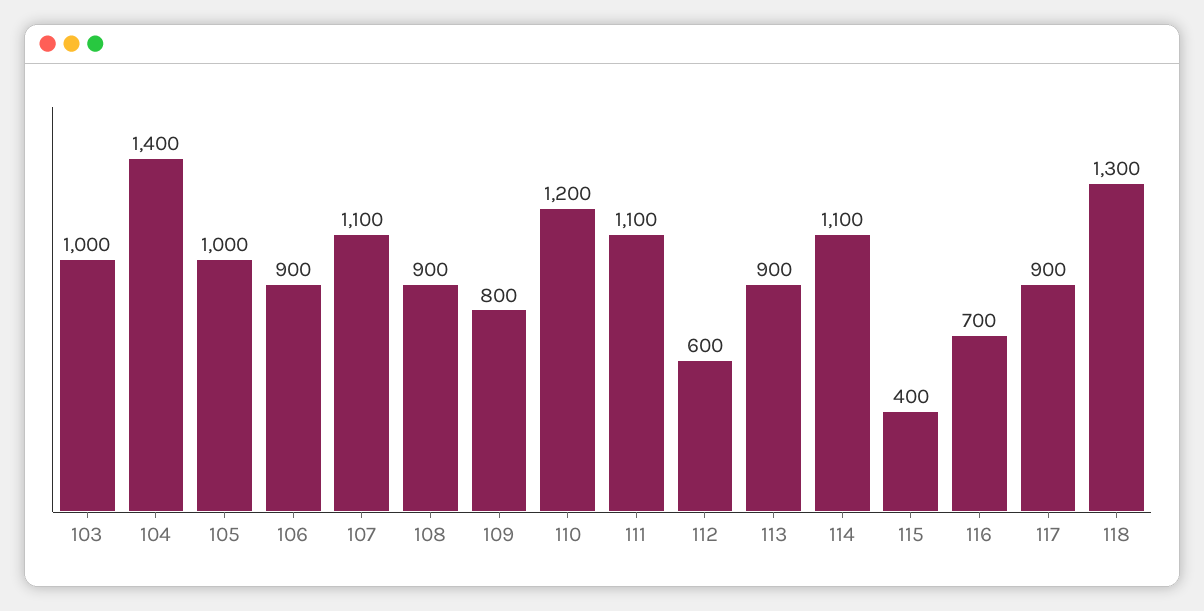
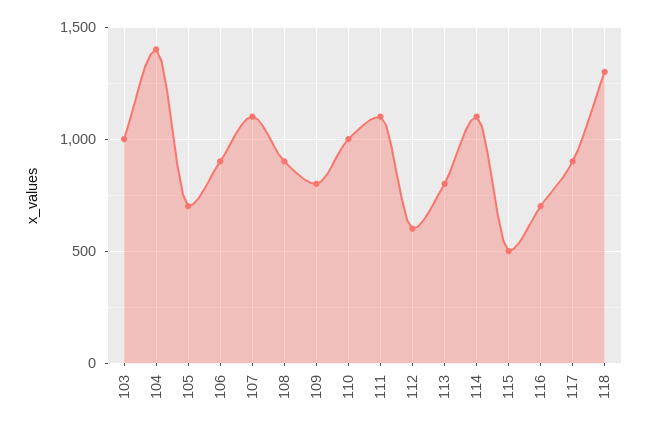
  {
    "103": 1000,
    "104": 1400,
-   "105": 1000,
+   "105": 700,
    "106": 900,
    "107": 1100,
    "108": 900,
    "109": 800,
-   "110": 1200,
+   "110": 1000,
    "111": 1100,
    "112": 600,
-   "113": 900,
+   "113": 800,
    "114": 1100,
-   "115": 400,
+   "115": 500,
    "116": 700,
    "117": 900,
    "118": 1300
  }

